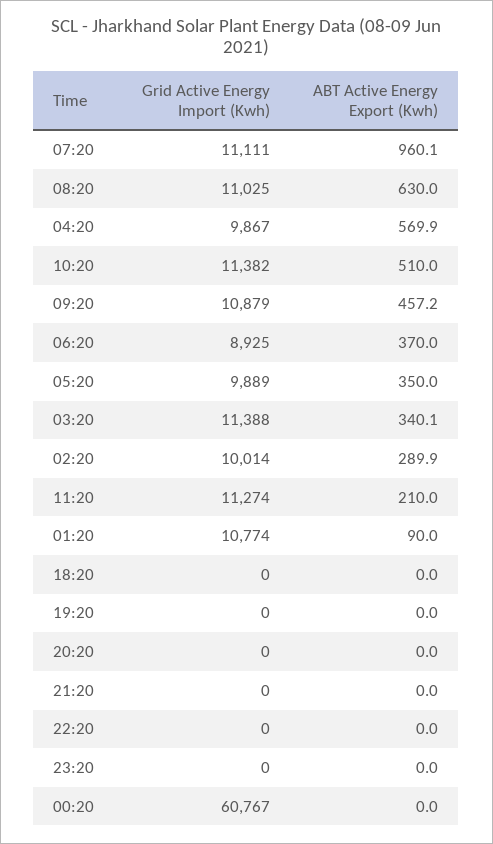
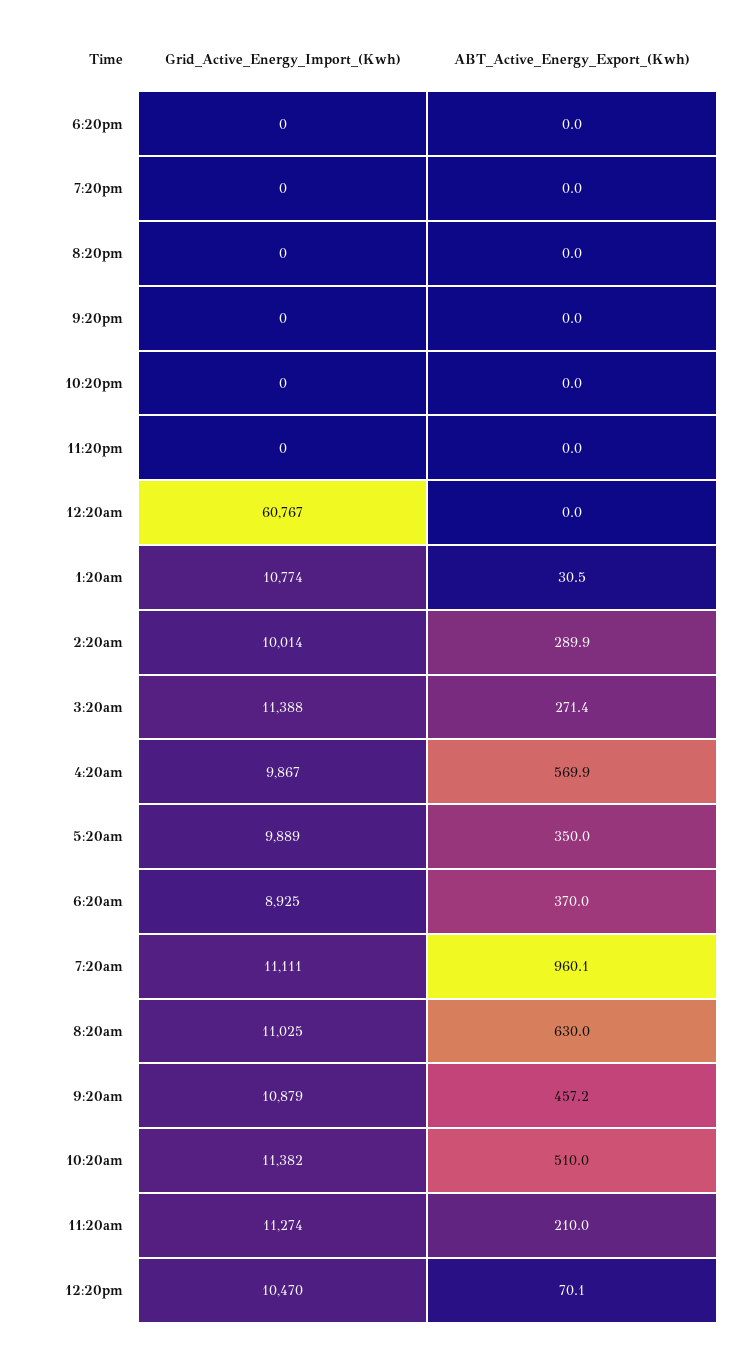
  {
    "Grid Active Energy Import (Kwh)": {
      "07:20": 11111,
      "08:20": 11025,
      "04:20": 9867,
      "10:20": 11382,
      "09:20": 10879,
      "06:20": 8925,
      "05:20": 9889,
      "03:20": 11388,
      "02:20": 10014,
      "11:20": 11274,
      "01:20": 10774,
      "18:20": 0,
      "19:20": 0,
      "20:20": 0,
      "21:20": 0,
      "22:20": 0,
      "23:20": 0,
-     "00:20": 60767
+     "00:20": 60767,
+     "12:20pm": 10470
    },
    "ABT Active Energy Export (Kwh)": {
      "07:20": 960.1,
      "08:20": 630,
      "04:20": 569.9,
      "10:20": 510,
      "09:20": 457.2,
      "06:20": 370,
      "05:20": 350,
-     "03:20": 340.1,
+     "03:20": 271.4,
      "02:20": 289.9,
      "11:20": 210,
-     "01:20": 90,
+     "01:20": 30.5,
      "18:20": 0,
      "19:20": 0,
      "20:20": 0,
      "21:20": 0,
      "22:20": 0,
      "23:20": 0,
-     "00:20": 0
+     "00:20": 0,
+     "12:20pm": 70.1
    }
  }

